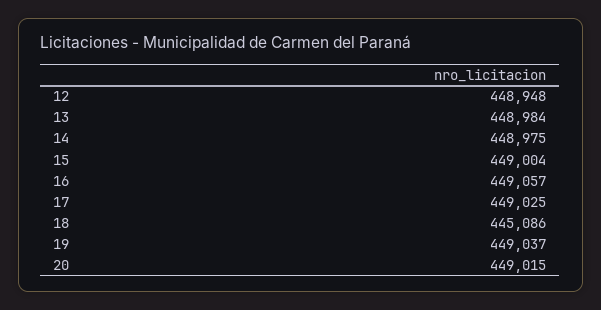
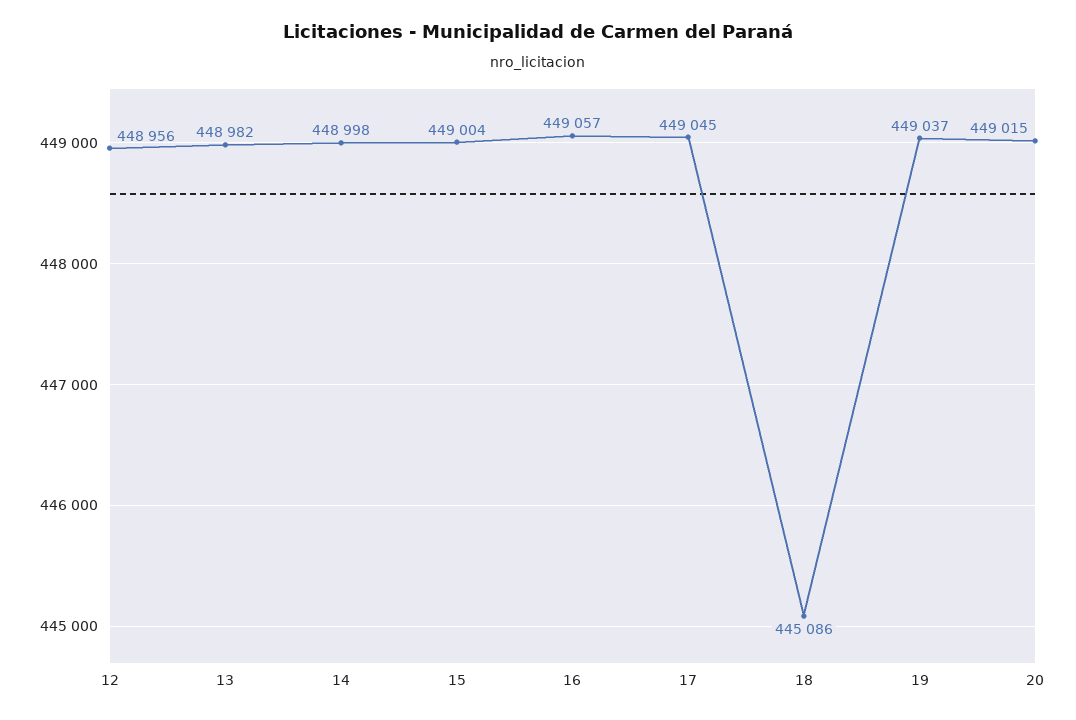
  {
-   "12": 448948,
+   "12": 448956,
-   "13": 448984,
+   "13": 448982,
-   "14": 448975,
+   "14": 448998,
    "15": 449004,
    "16": 449057,
-   "17": 449025,
+   "17": 449045,
    "18": 445086,
    "19": 449037,
    "20": 449015
  }

